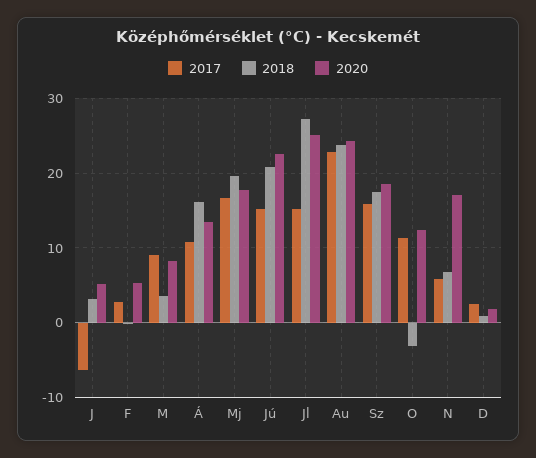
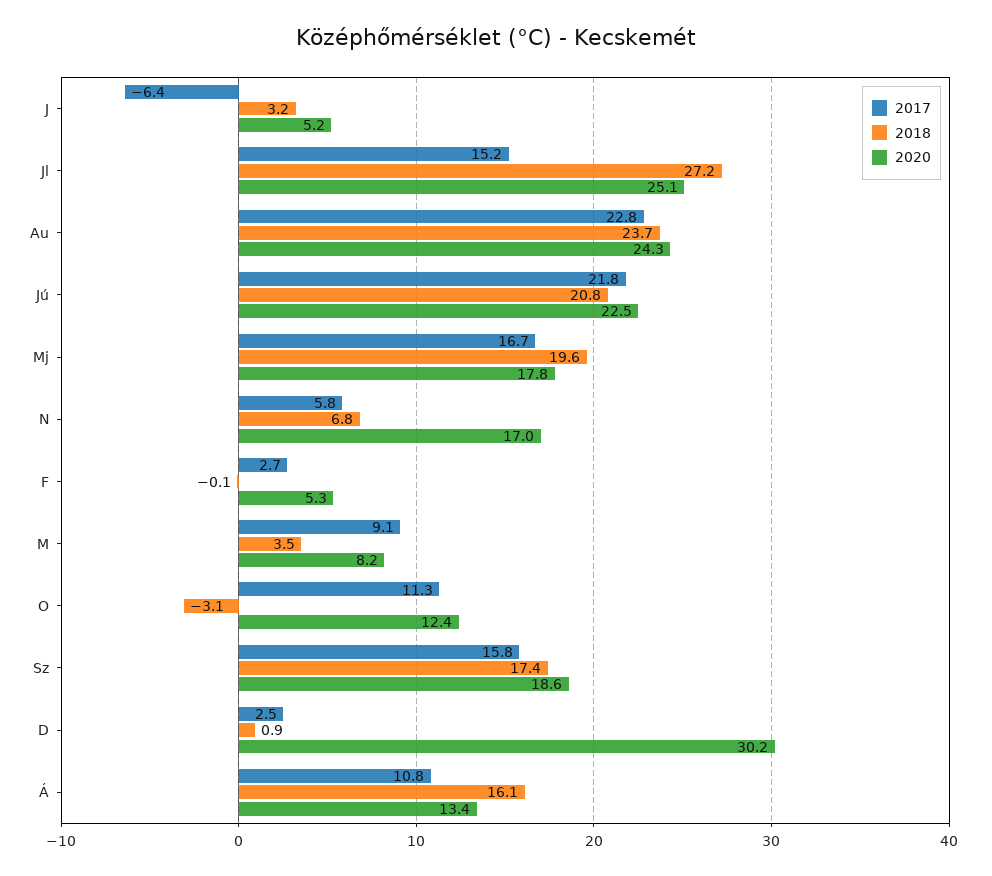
  {
    "2017": {
      "J": -6.4,
      "F": 2.7,
      "M": 9.1,
      "Á": 10.8,
      "Mj": 16.7,
-     "Jú": 15,
+     "Jú": 21.8,
      "Jl": 15.2,
      "Au": 22.8,
      "Sz": 15.8,
      "O": 11.3,
      "N": 5.8,
      "D": 2.5
    },
    "2018": {
      "J": 3.2,
      "F": -0.1,
      "M": 3.5,
      "Á": 16.1,
      "Mj": 19.6,
      "Jú": 20.8,
      "Jl": 27.2,
      "Au": 23.7,
      "Sz": 17.4,
      "O": -3.1,
      "N": 6.8,
      "D": 0.9
    },
    "2020": {
      "J": 5.2,
      "F": 5.3,
      "M": 8.2,
      "Á": 13.4,
      "Mj": 17.8,
      "Jú": 22.5,
      "Jl": 25.1,
      "Au": 24.3,
      "Sz": 18.6,
      "O": 12.4,
      "N": 17,
-     "D": 2
+     "D": 30.2
    }
  }

